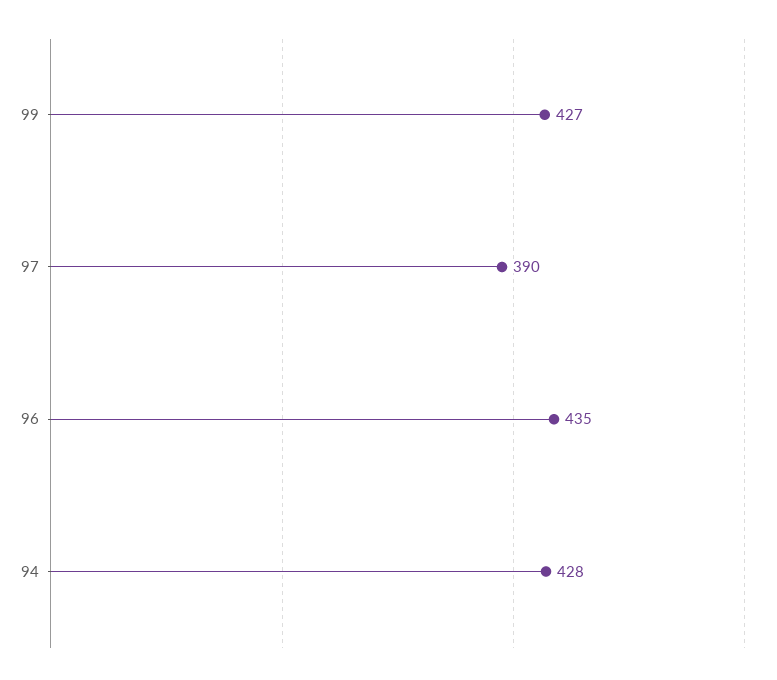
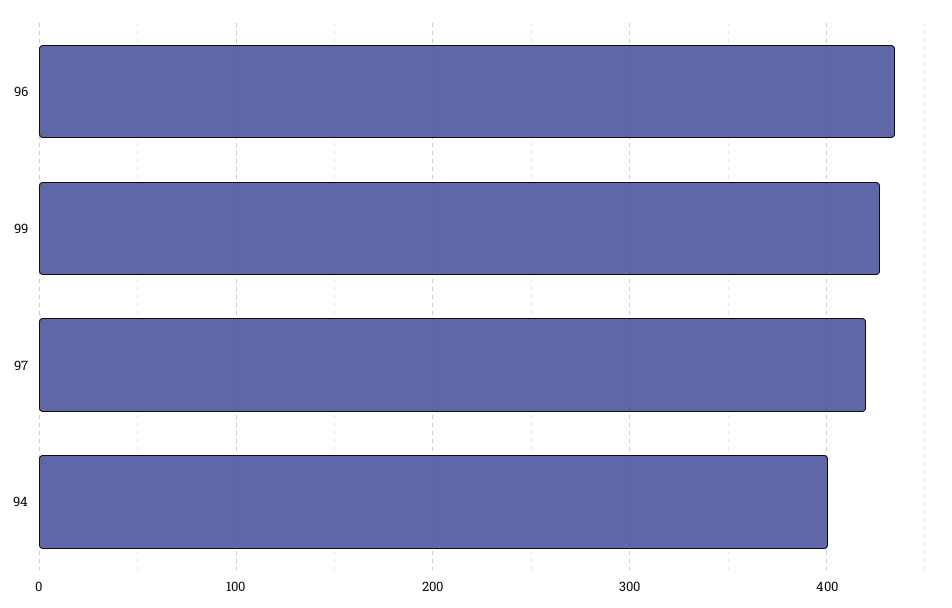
  {
    "99": 427,
-   "97": 390,
+   "97": 420,
    "96": 435,
-   "94": 428
+   "94": 400
  }

